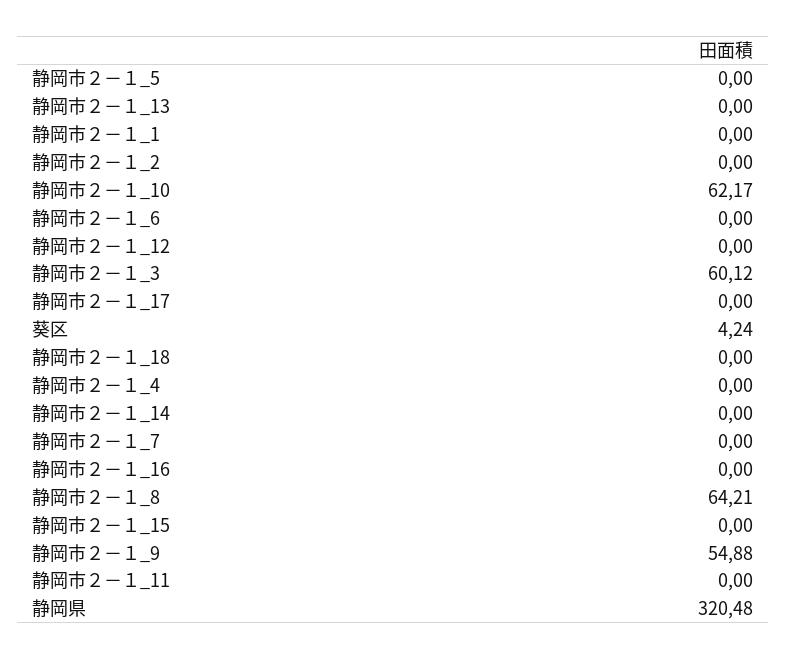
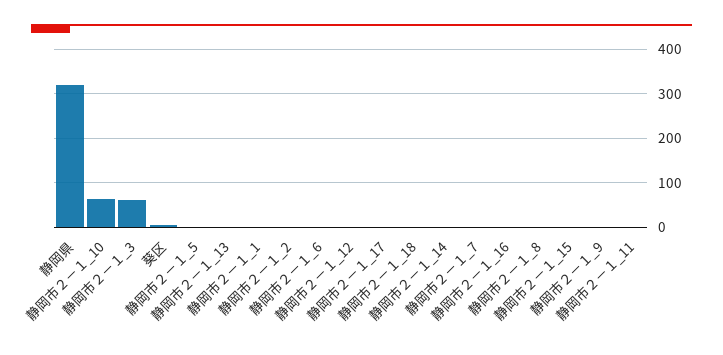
  {
    "静岡市２－１_5": 0,
    "静岡市２－１_13": 0,
    "静岡市２－１_1": 0,
    "静岡市２－１_2": 0,
    "静岡市２－１_10": 62.17,
    "静岡市２－１_6": 0,
    "静岡市２－１_12": 0,
    "静岡市２－１_3": 60.12,
    "静岡市２－１_17": 0,
    "葵区": 4.24,
    "静岡市２－１_18": 0,
-   "静岡市２－１_4": 0,
    "静岡市２－１_14": 0,
    "静岡市２－１_7": 0,
    "静岡市２－１_16": 0,
-   "静岡市２－１_8": 64.21,
+   "静岡市２－１_8": 0,
    "静岡市２－１_15": 0,
-   "静岡市２－１_9": 54.88,
+   "静岡市２－１_9": 0,
    "静岡市２－１_11": 0,
    "静岡県": 320.48
  }

